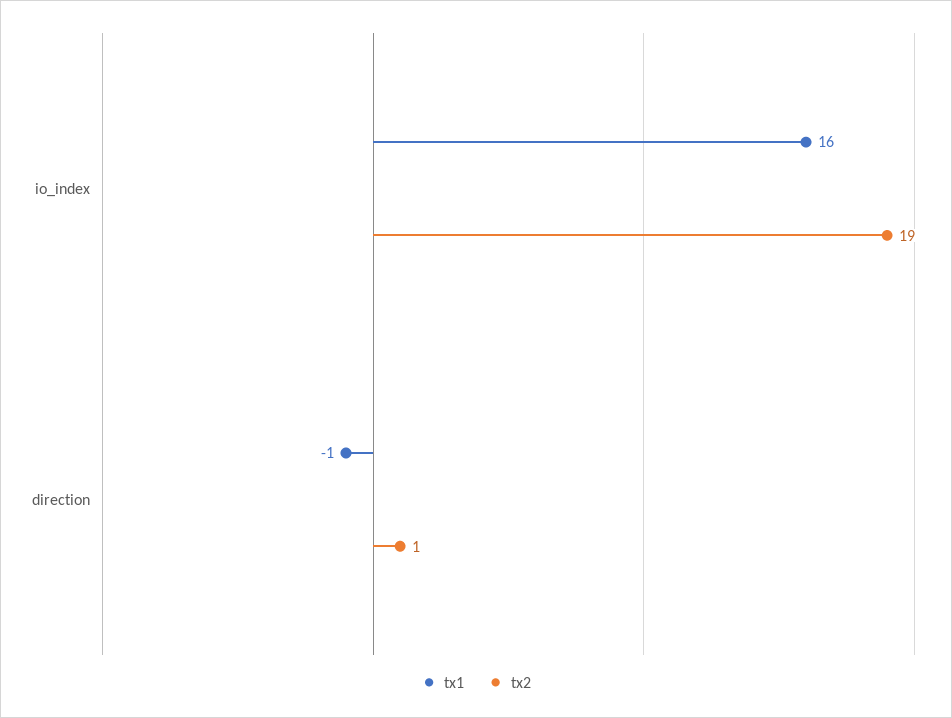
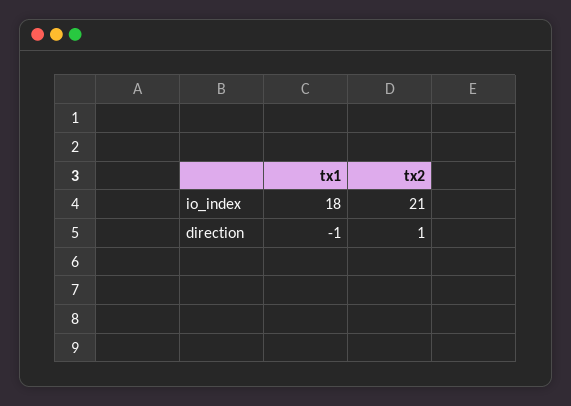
  {
    "tx1": {
-     "io_index": 16,
+     "io_index": 18,
      "direction": -1
    },
    "tx2": {
-     "io_index": 19,
+     "io_index": 21,
      "direction": 1
    }
  }

